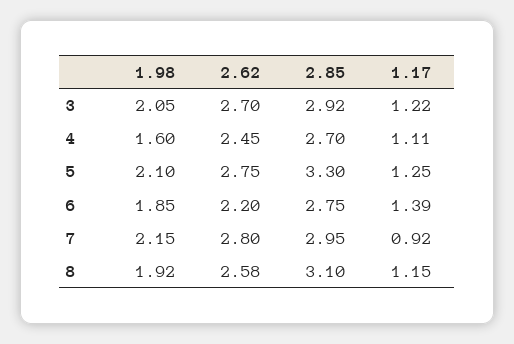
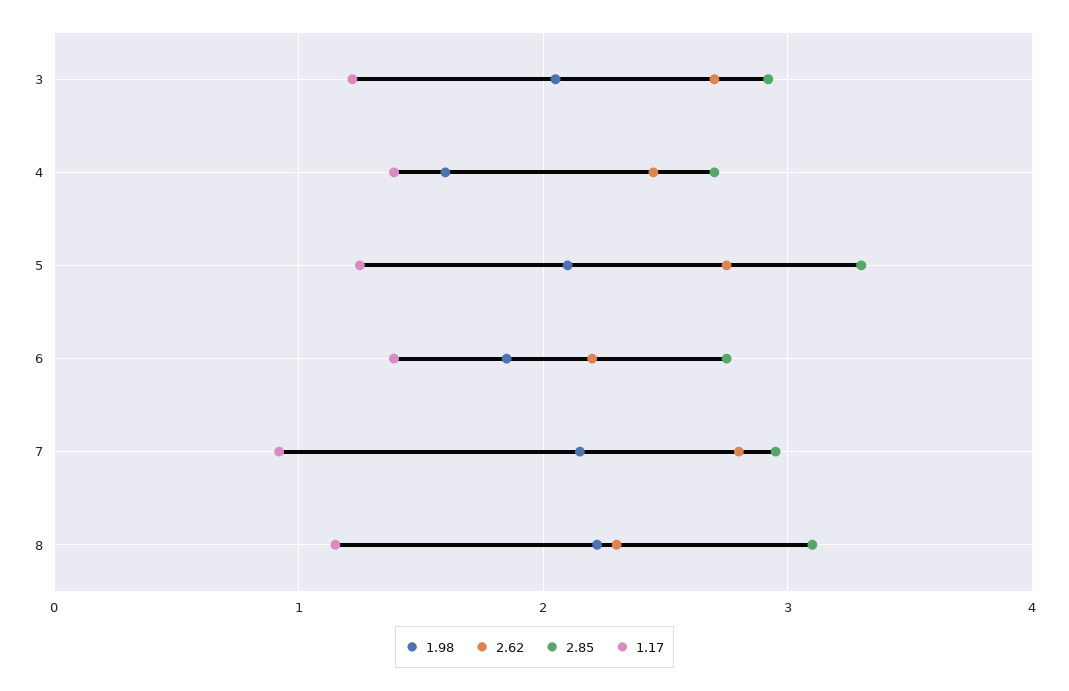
  {
    "1.98": {
      "3": 2.05,
      "4": 1.6,
      "5": 2.1,
      "6": 1.85,
      "7": 2.15,
-     "8": 1.92
+     "8": 2.2
    },
    "2.62": {
      "3": 2.7,
      "4": 2.45,
      "5": 2.75,
      "6": 2.2,
      "7": 2.8,
-     "8": 2.58
+     "8": 2.3
    },
    "2.85": {
      "3": 2.92,
      "4": 2.7,
      "5": 3.3,
      "6": 2.75,
      "7": 2.95,
      "8": 3.1
    },
    "1.17": {
      "3": 1.22,
-     "4": 1.11,
+     "4": 1.4,
      "5": 1.25,
      "6": 1.39,
      "7": 0.92,
      "8": 1.15
    }
  }

